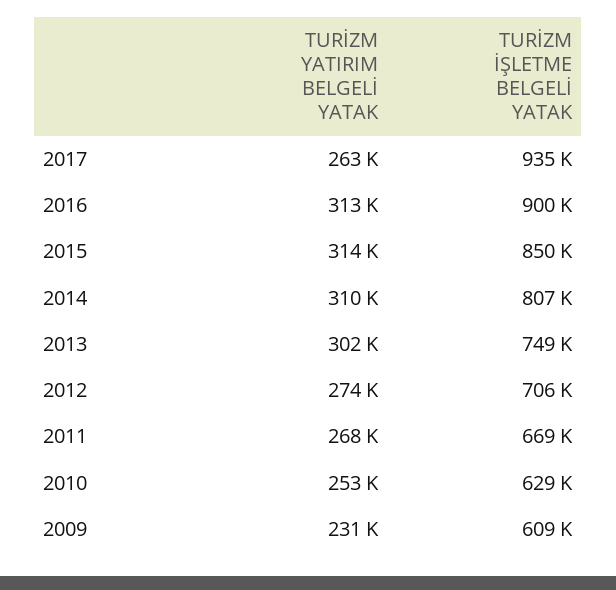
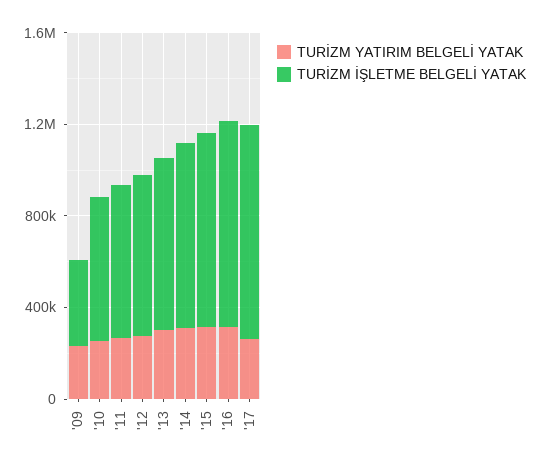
  {
    "TURİZM YATIRIM BELGELİ YATAK": {
      "2017": 263000,
      "2016": 313000,
      "2015": 314000,
      "2014": 310000,
      "2013": 302000,
      "2012": 274000,
      "2011": 268000,
      "2010": 253000,
      "2009": 231000
    },
    "TURİZM İŞLETME BELGELİ YATAK": {
      "2017": 935000,
      "2016": 900000,
      "2015": 850000,
      "2014": 807000,
      "2013": 749000,
      "2012": 706000,
      "2011": 669000,
      "2010": 629000,
-     "2009": 609000
+     "2009": 400000
    }
  }

